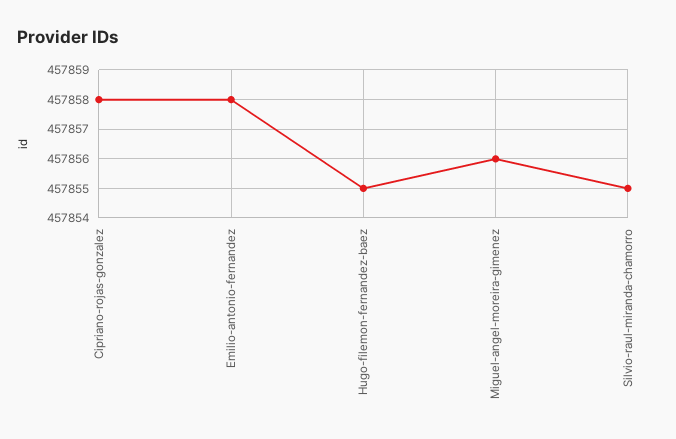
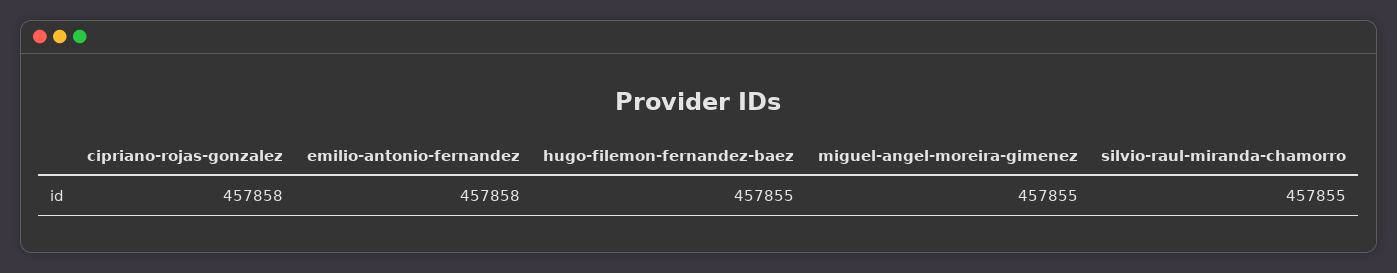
  {
    "Cipriano-rojas-gonzalez": 457858,
    "Emilio-antonio-fernandez": 457858,
    "Hugo-filemon-fernandez-baez": 457855,
-   "Miguel-angel-moreira-gimenez": 457856,
+   "Miguel-angel-moreira-gimenez": 457855,
    "Silvio-raul-miranda-chamorro": 457855
  }

